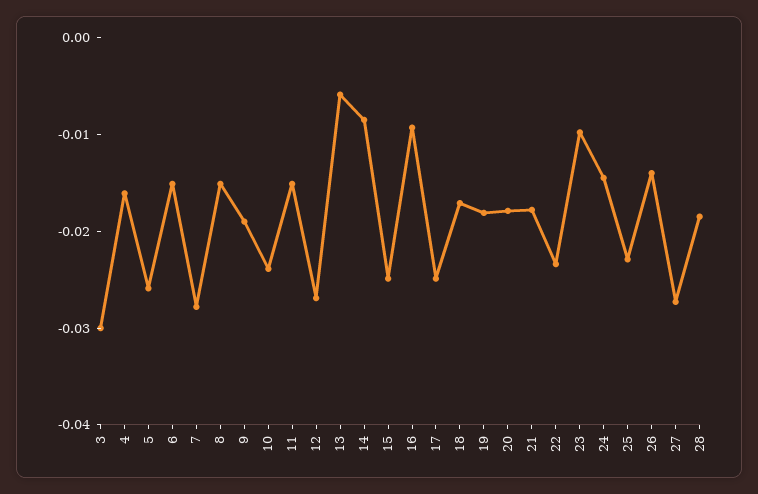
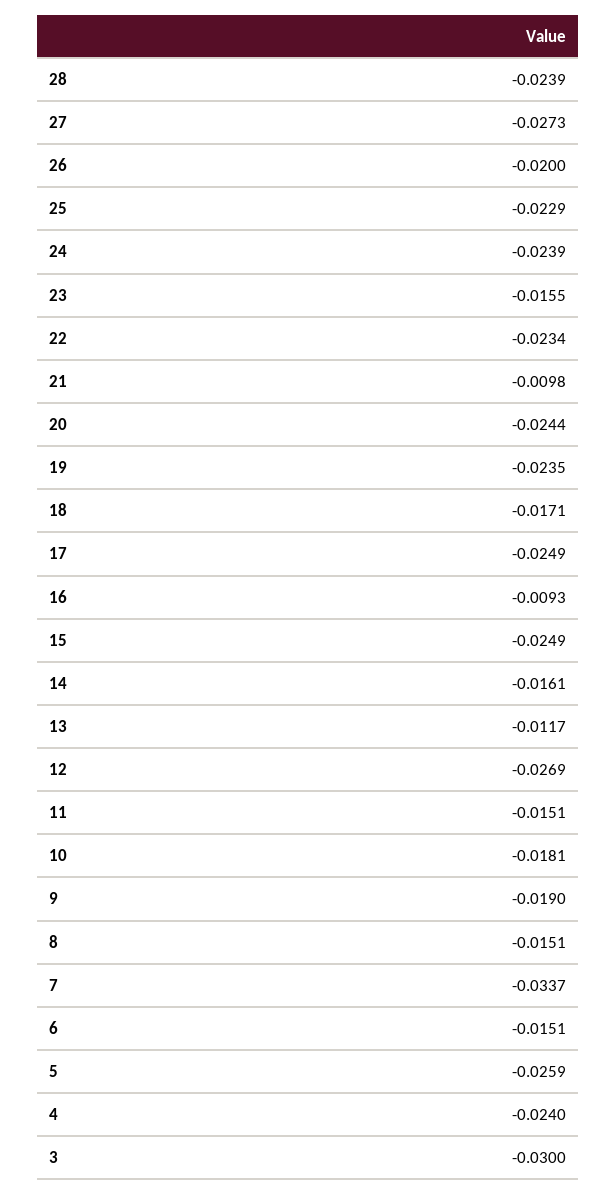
  {
    "3": -0.03,
-   "4": -0.016,
+   "4": -0.024,
    "5": -0.0259,
    "6": -0.0151,
-   "7": -0.028,
+   "7": -0.0337,
    "8": -0.0151,
    "9": -0.019,
-   "10": -0.024,
+   "10": -0.0181,
    "11": -0.0151,
    "12": -0.0269,
-   "13": -0.006,
+   "13": -0.0117,
-   "14": -0.008,
+   "14": -0.0161,
    "15": -0.0249,
    "16": -0.0093,
    "17": -0.0249,
    "18": -0.0171,
-   "19": -0.018,
+   "19": -0.0235,
-   "20": -0.018,
+   "20": -0.0244,
-   "21": -0.018,
+   "21": -0.0098,
    "22": -0.0234,
-   "23": -0.01,
+   "23": -0.0155,
-   "24": -0.014,
+   "24": -0.0239,
    "25": -0.0229,
-   "26": -0.014,
+   "26": -0.02,
    "27": -0.0273,
-   "28": -0.018
+   "28": -0.0239
  }

